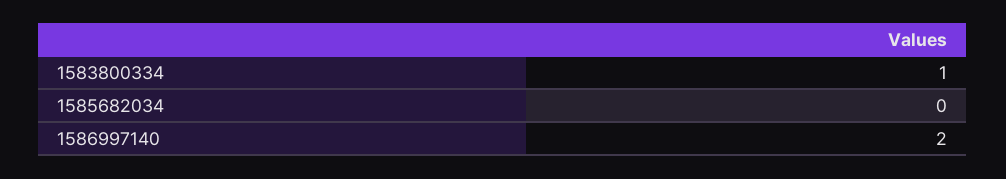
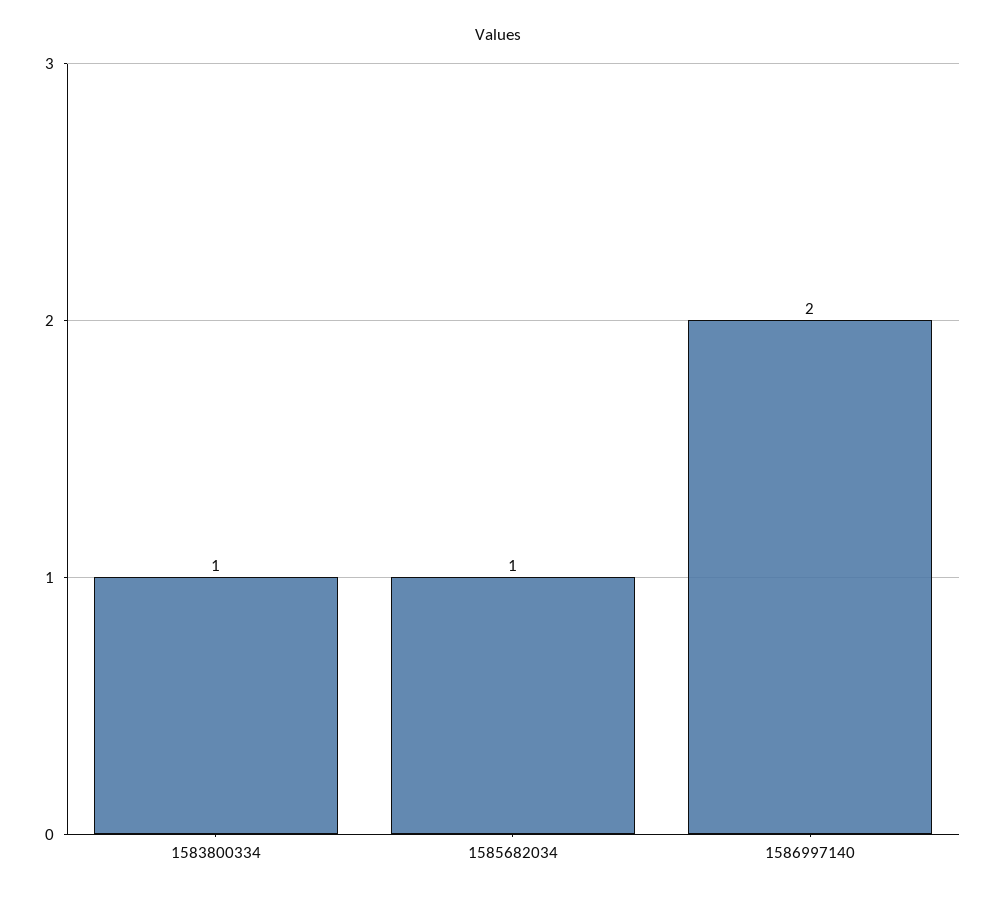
  {
    "1583800334": 1,
-   "1585682034": 0,
+   "1585682034": 1,
    "1586997140": 2
  }

